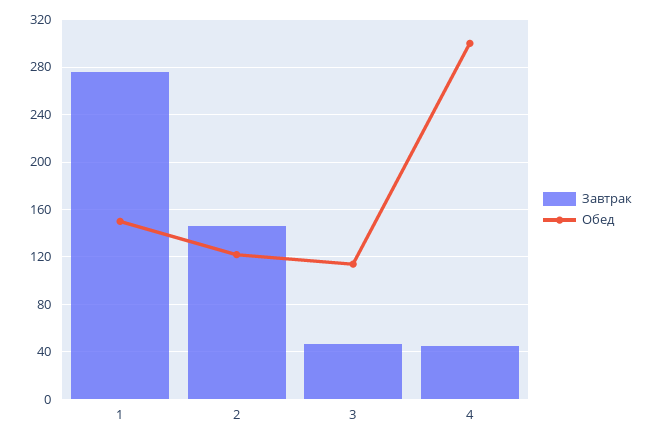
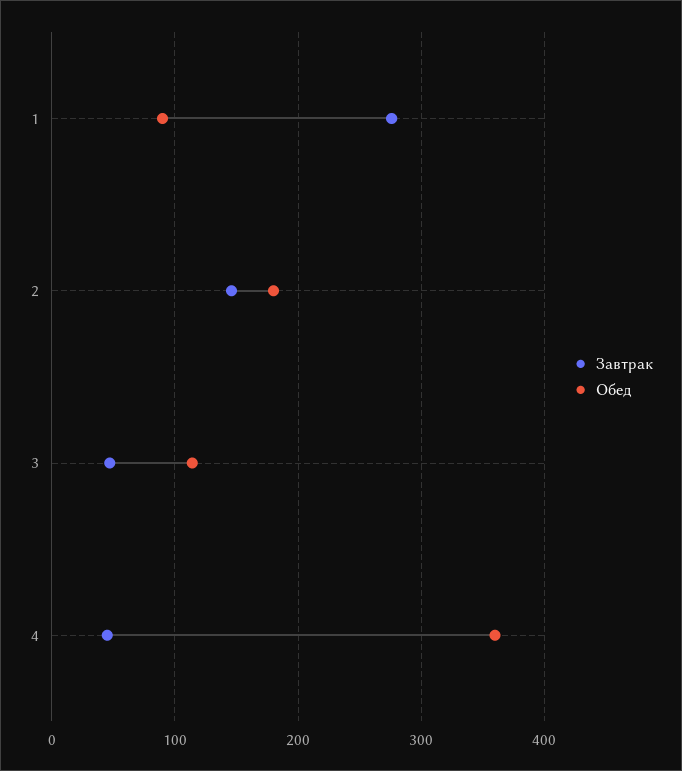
  {
    "Завтрак": {
      "1": 280,
      "2": 150,
      "3": 50,
      "4": 50
    },
    "Обед": {
-     "1": 150,
+     "1": 90,
-     "2": 120,
+     "2": 180,
      "3": 110,
-     "4": 300
+     "4": 360
    }
  }

